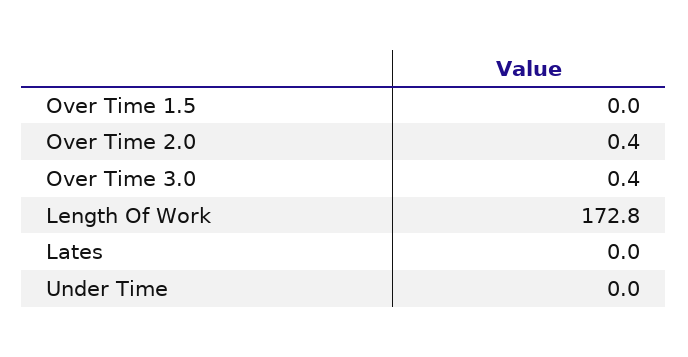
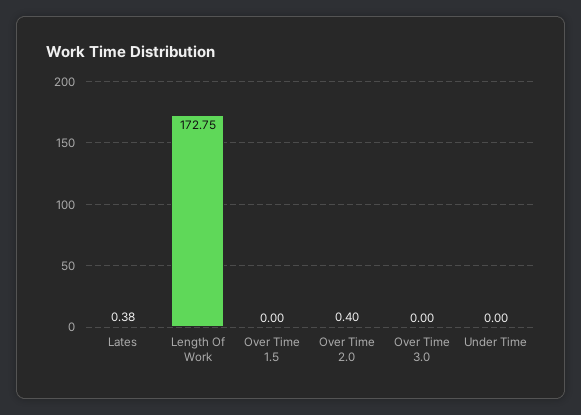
  {
    "Over Time 1.5": 0,
    "Over Time 2.0": 0.4,
-   "Over Time 3.0": 0.4,
+   "Over Time 3.0": 0,
    "Length Of Work": 172.75,
-   "Lates": 0,
+   "Lates": 0.38,
    "Under Time": 0
  }

